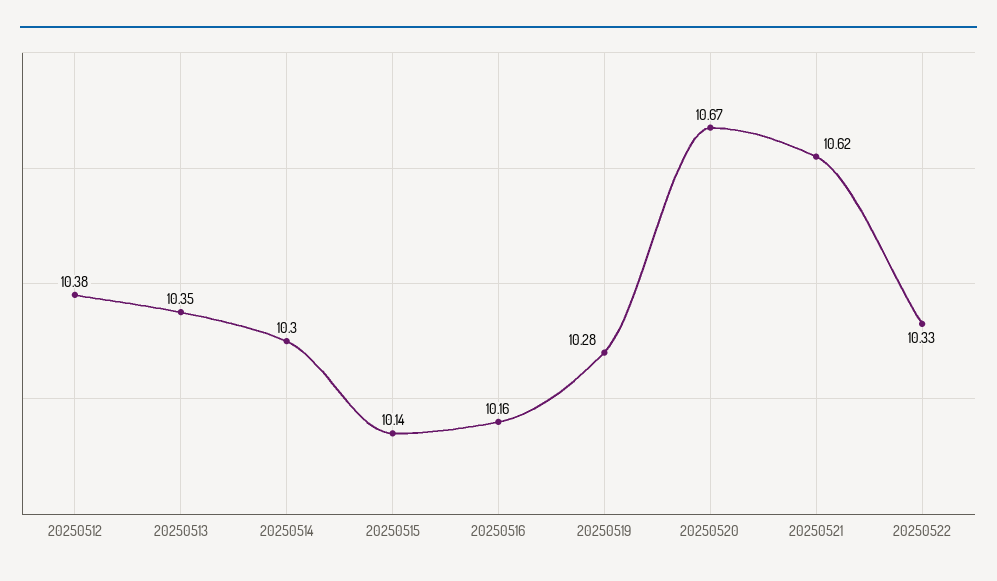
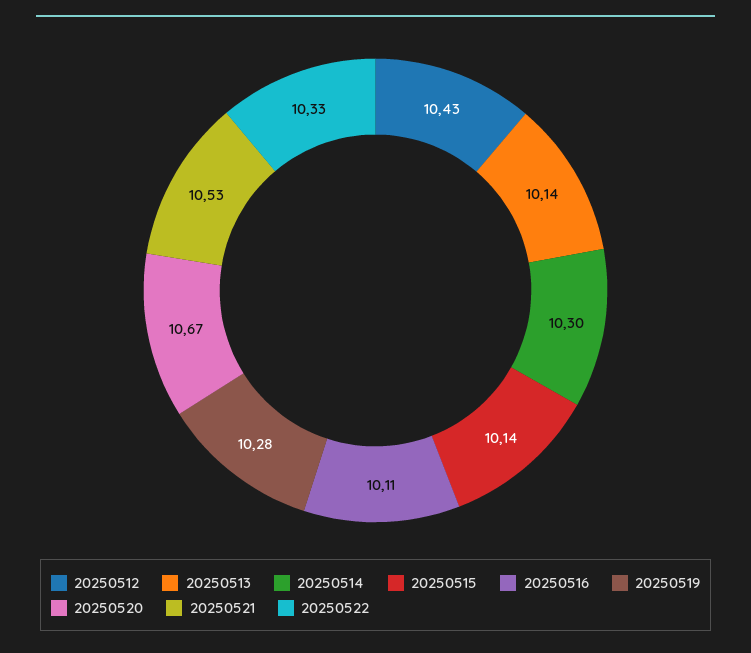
  {
-   "20250512": 10.38,
+   "20250512": 10.43,
-   "20250513": 10.35,
+   "20250513": 10.14,
    "20250514": 10.3,
    "20250515": 10.14,
-   "20250516": 10.16,
+   "20250516": 10.11,
    "20250519": 10.28,
    "20250520": 10.67,
-   "20250521": 10.62,
+   "20250521": 10.53,
    "20250522": 10.33
  }

